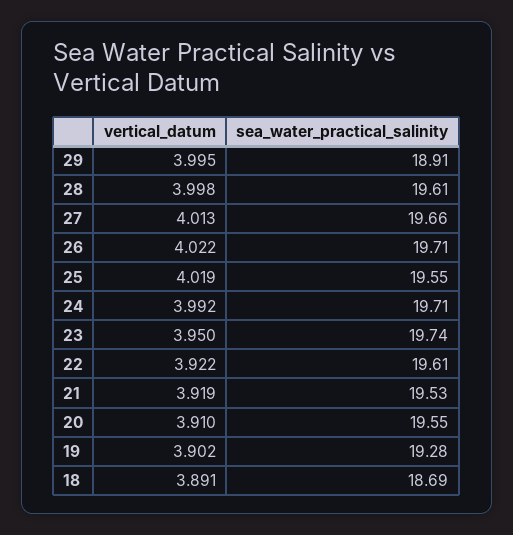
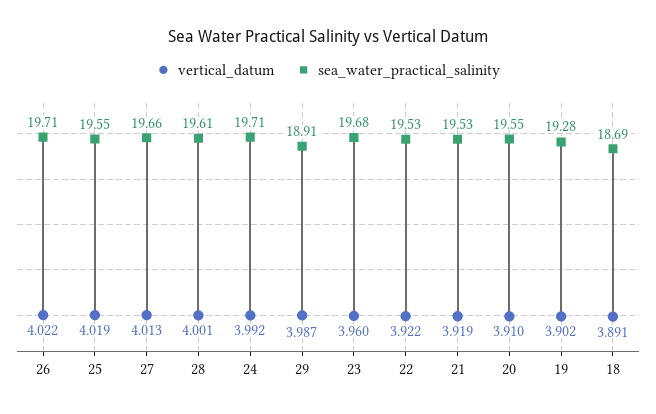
  {
    "vertical_datum": {
-     "29": 3.995,
+     "29": 3.987,
-     "28": 3.998,
+     "28": 4.001,
      "27": 4.013,
      "26": 4.022,
      "25": 4.019,
      "24": 3.992,
-     "23": 3.95,
+     "23": 3.96,
      "22": 3.922,
      "21": 3.919,
      "20": 3.91,
      "19": 3.902,
      "18": 3.891
    },
    "sea_water_practical_salinity": {
      "29": 18.91,
      "28": 19.61,
      "27": 19.66,
      "26": 19.71,
      "25": 19.55,
      "24": 19.71,
-     "23": 19.74,
+     "23": 19.68,
-     "22": 19.61,
+     "22": 19.53,
      "21": 19.53,
      "20": 19.55,
      "19": 19.28,
      "18": 18.69
    }
  }

